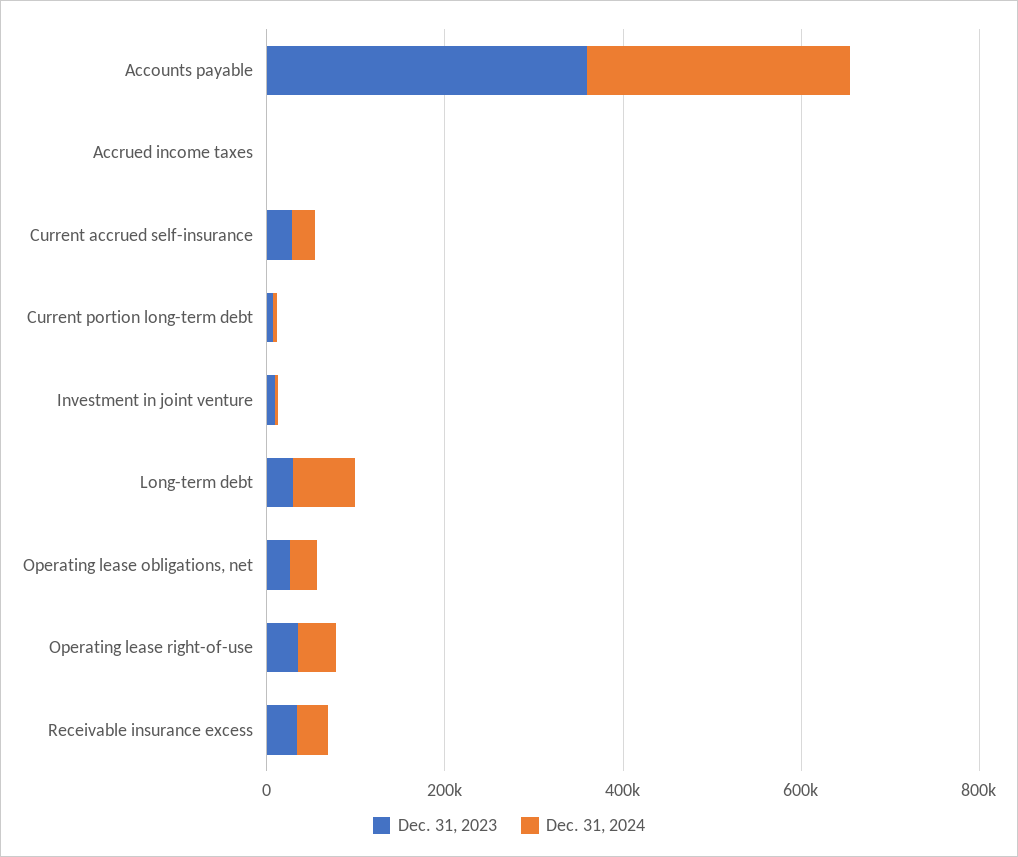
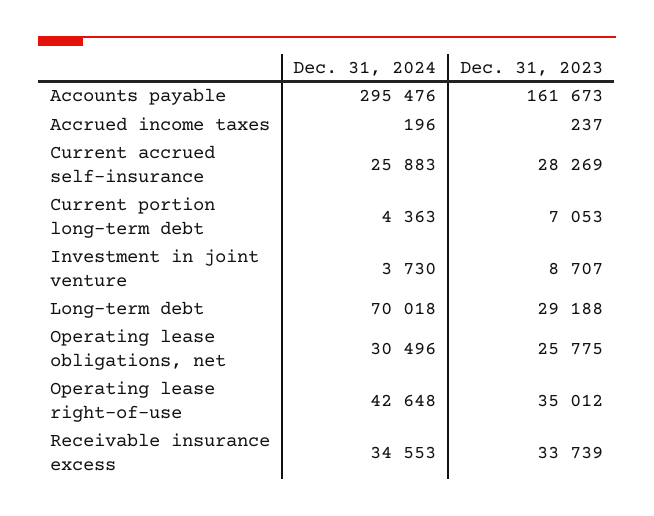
  {
    "Dec. 31, 2023": {
-     "Accounts payable": 350000,
+     "Accounts payable": 161673,
      "Accrued income taxes": 237,
      "Current accrued self-insurance": 28269,
      "Current portion long-term debt": 7053,
      "Investment in joint venture": 8707,
      "Long-term debt": 29188,
      "Operating lease obligations, net": 25775,
      "Operating lease right-of-use": 35012,
      "Receivable insurance excess": 33739
    },
    "Dec. 31, 2024": {
      "Accounts payable": 295476,
      "Accrued income taxes": 196,
      "Current accrued self-insurance": 25883,
      "Current portion long-term debt": 4363,
      "Investment in joint venture": 3730,
      "Long-term debt": 70018,
      "Operating lease obligations, net": 30496,
      "Operating lease right-of-use": 42648,
      "Receivable insurance excess": 34553
    }
  }

